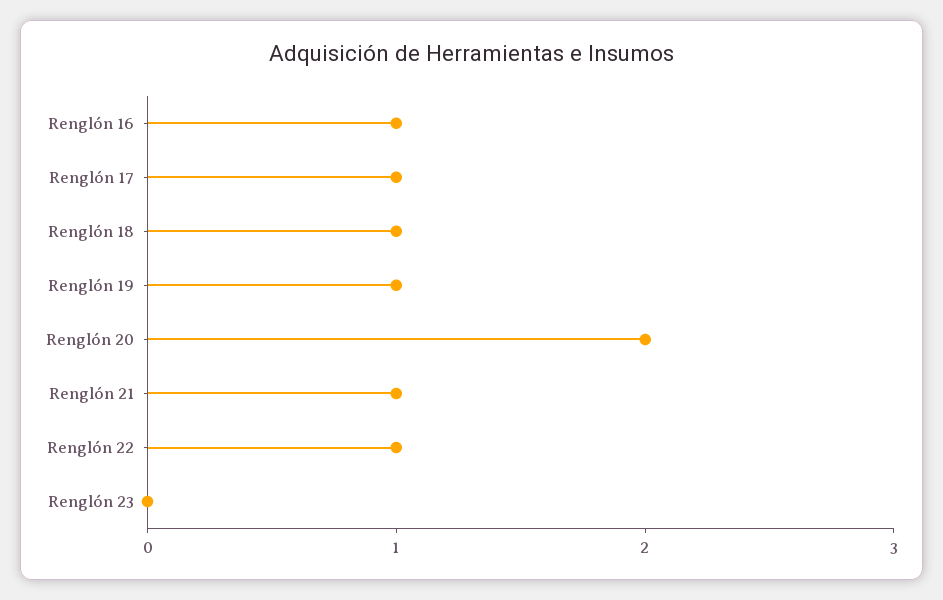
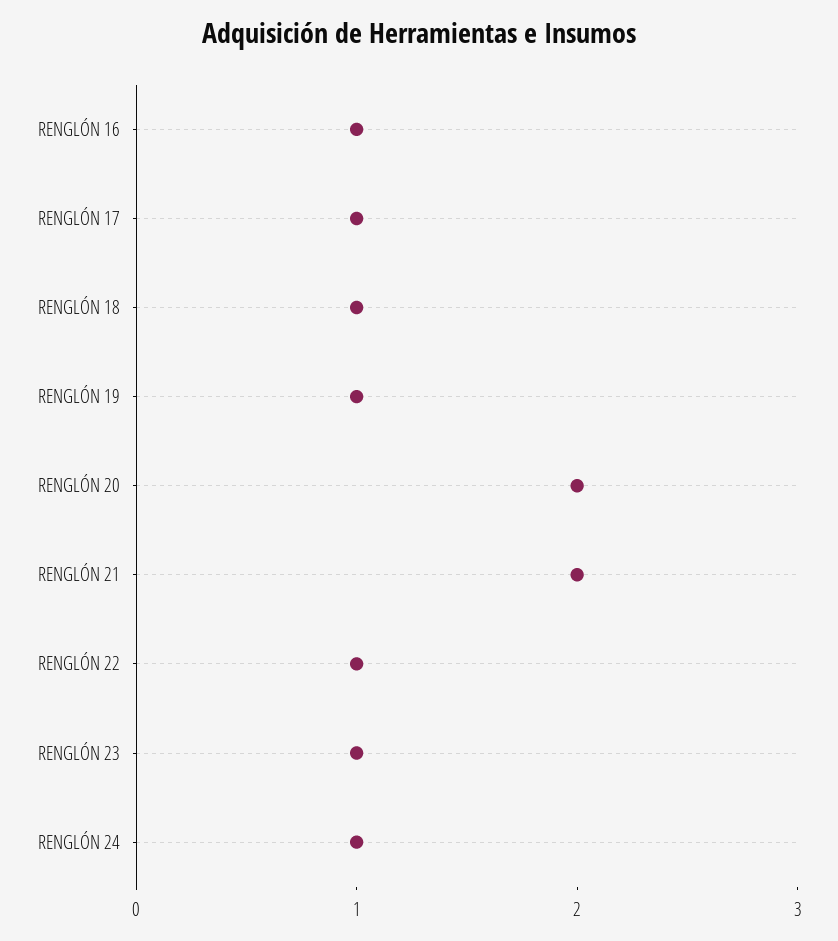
  {
    "Renglón 16": 1,
    "Renglón 17": 1,
    "Renglón 18": 1,
    "Renglón 19": 1,
    "Renglón 20": 2,
-   "Renglón 21": 1,
+   "Renglón 21": 2,
    "Renglón 22": 1,
-   "Renglón 23": 0
+   "Renglón 23": 1,
+   "RENGLÓN 24": 1
  }

